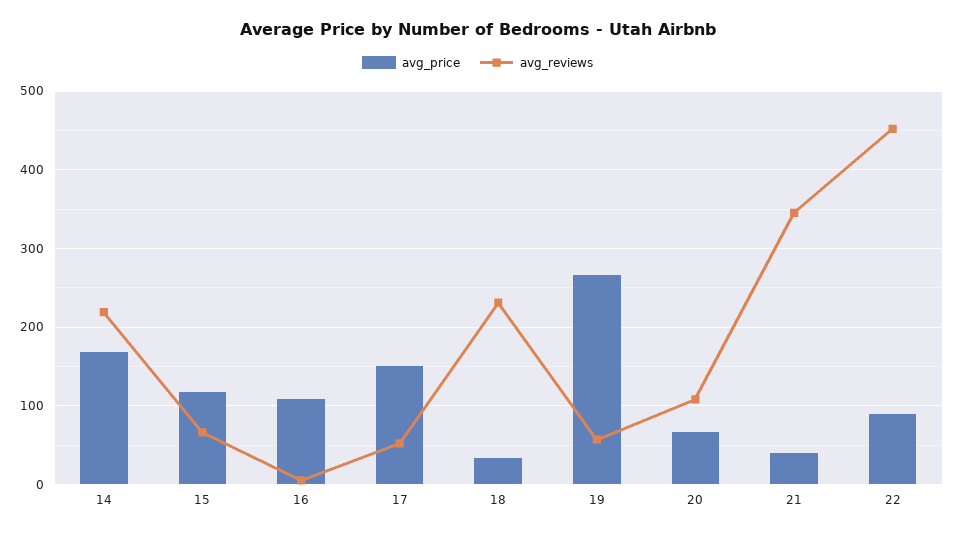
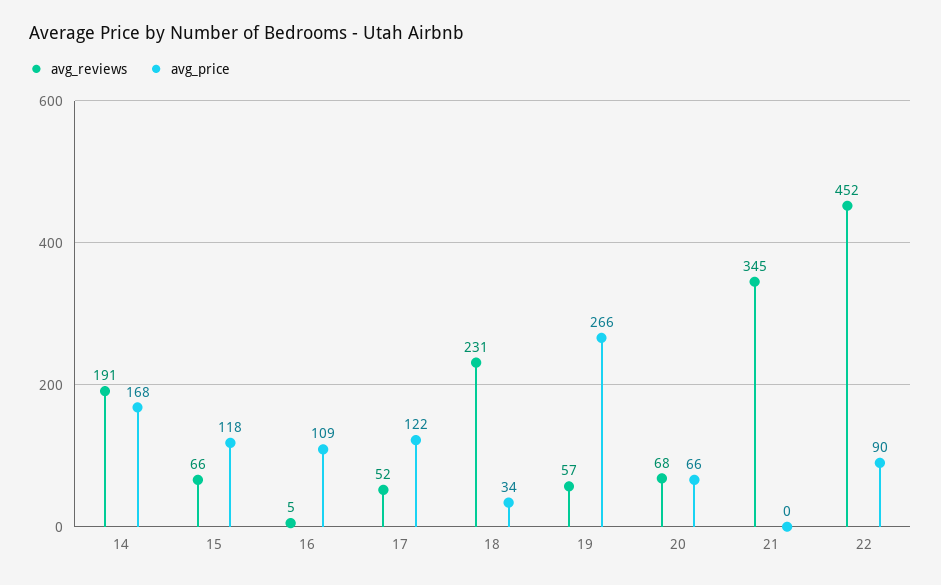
  {
    "avg_price": {
      "14": 168,
      "15": 118,
      "16": 109,
-     "17": 150,
+     "17": 122,
      "18": 34,
      "19": 266,
      "20": 66,
-     "21": 40,
+     "21": 0,
      "22": 90
    },
    "avg_reviews": {
-     "14": 220,
+     "14": 191,
      "15": 66,
      "16": 5,
      "17": 52,
      "18": 231,
      "19": 57,
-     "20": 110,
+     "20": 68,
      "21": 345,
      "22": 452
    }
  }

